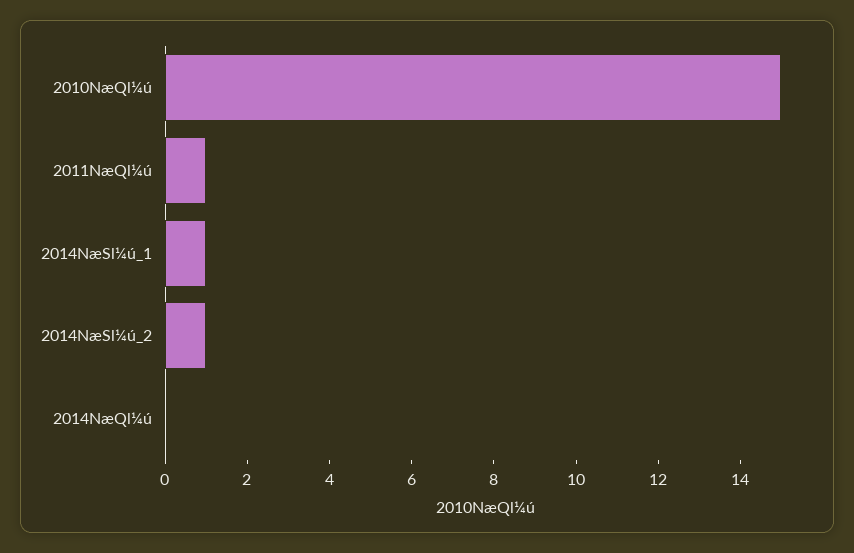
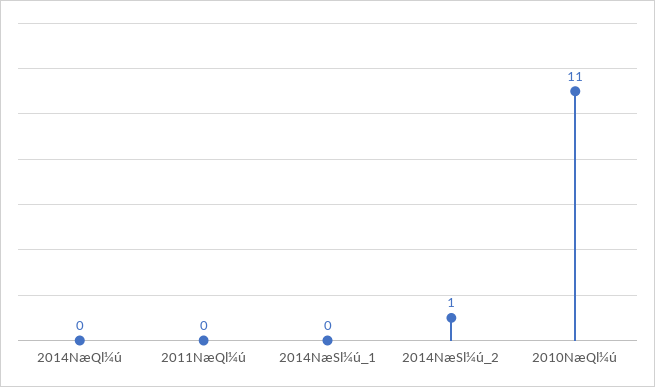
  {
-   "2010NæQl¼ú": 15,
+   "2010NæQl¼ú": 11,
-   "2011NæQl¼ú": 1,
+   "2011NæQl¼ú": 0,
-   "2014NæSl¼ú_1": 1,
+   "2014NæSl¼ú_1": 0,
    "2014NæSl¼ú_2": 1,
    "2014NæQl¼ú": 0
  }

